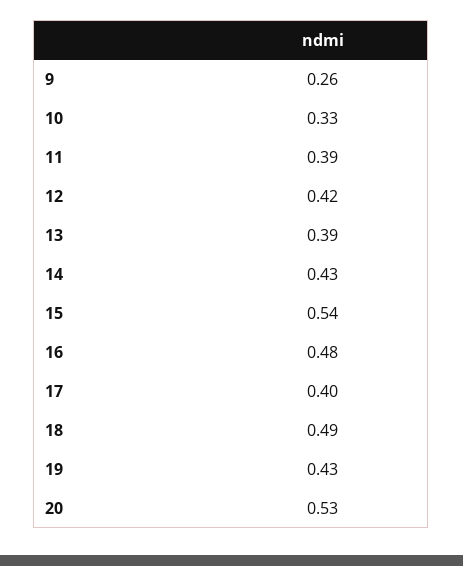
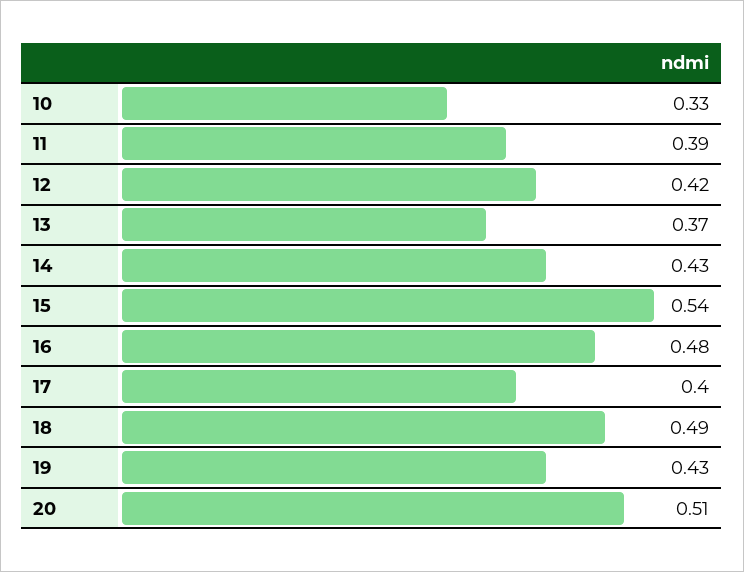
  {
-   "9": 0.26,
    "10": 0.33,
    "11": 0.39,
    "12": 0.42,
-   "13": 0.39,
+   "13": 0.37,
    "14": 0.43,
    "15": 0.54,
    "16": 0.48,
    "17": 0.4,
    "18": 0.49,
    "19": 0.43,
-   "20": 0.53
+   "20": 0.51
  }

